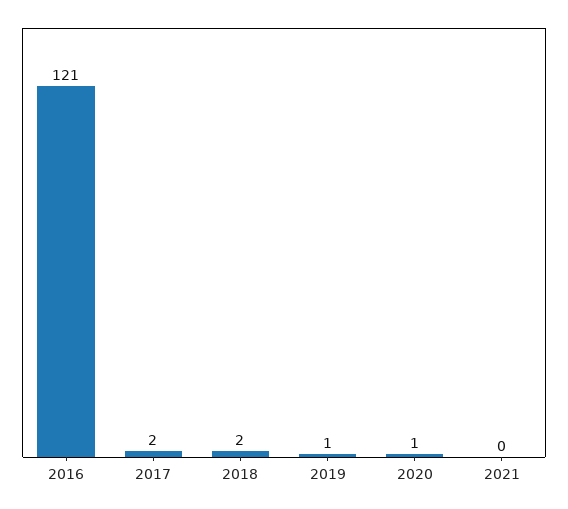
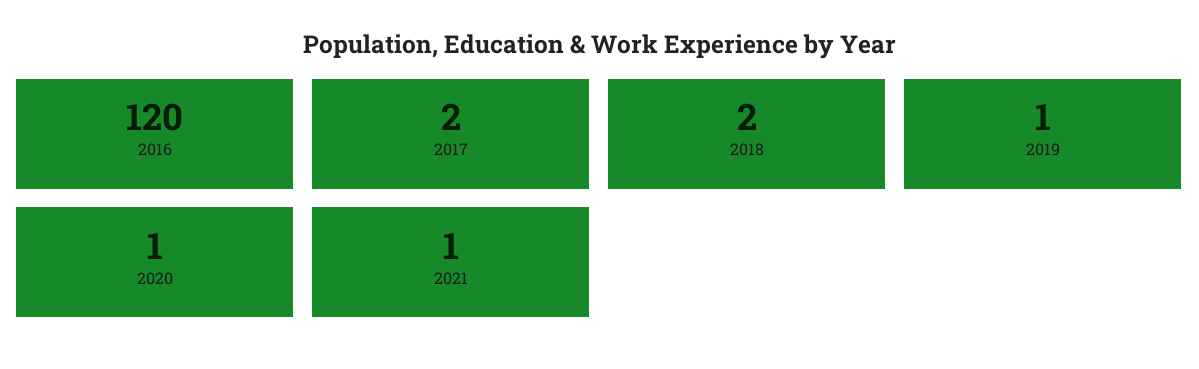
  {
-   "2016": 121,
+   "2016": 120,
    "2017": 2,
    "2018": 2,
    "2019": 1,
    "2020": 1,
-   "2021": 0
+   "2021": 1
  }

